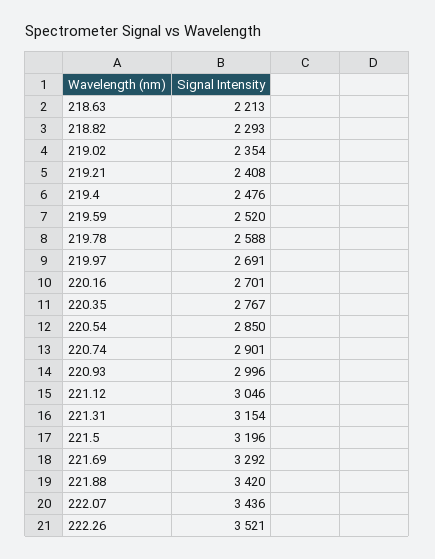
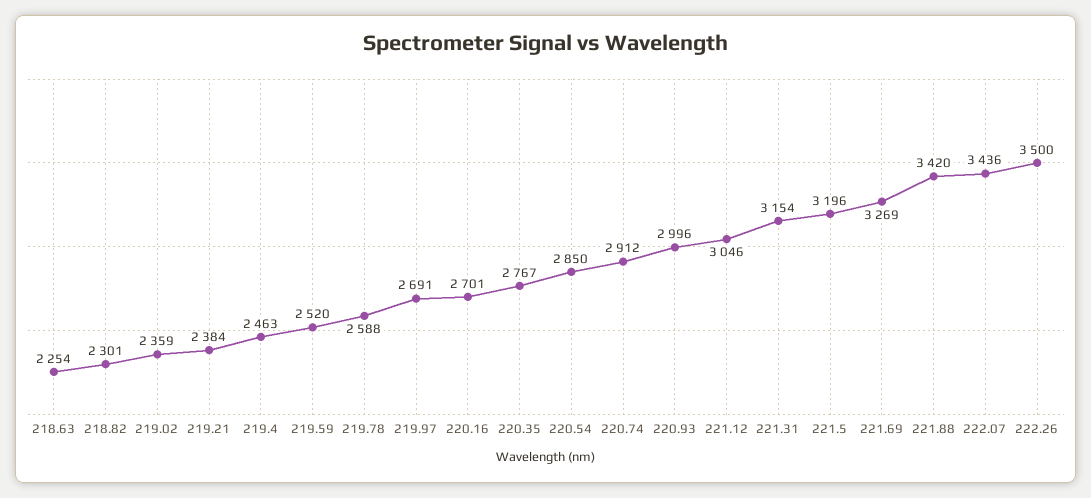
  {
-   "218.63": 2213,
+   "218.63": 2254,
-   "218.82": 2293,
+   "218.82": 2301,
-   "219.02": 2354,
+   "219.02": 2359,
-   "219.21": 2408,
+   "219.21": 2384,
-   "219.4": 2476,
+   "219.4": 2463,
    "219.59": 2520,
    "219.78": 2588,
    "219.97": 2691,
    "220.16": 2701,
    "220.35": 2767,
    "220.54": 2850,
-   "220.74": 2901,
+   "220.74": 2912,
    "220.93": 2996,
    "221.12": 3046,
    "221.31": 3154,
    "221.5": 3196,
-   "221.69": 3292,
+   "221.69": 3269,
    "221.88": 3420,
    "222.07": 3436,
-   "222.26": 3521
+   "222.26": 3500
  }

